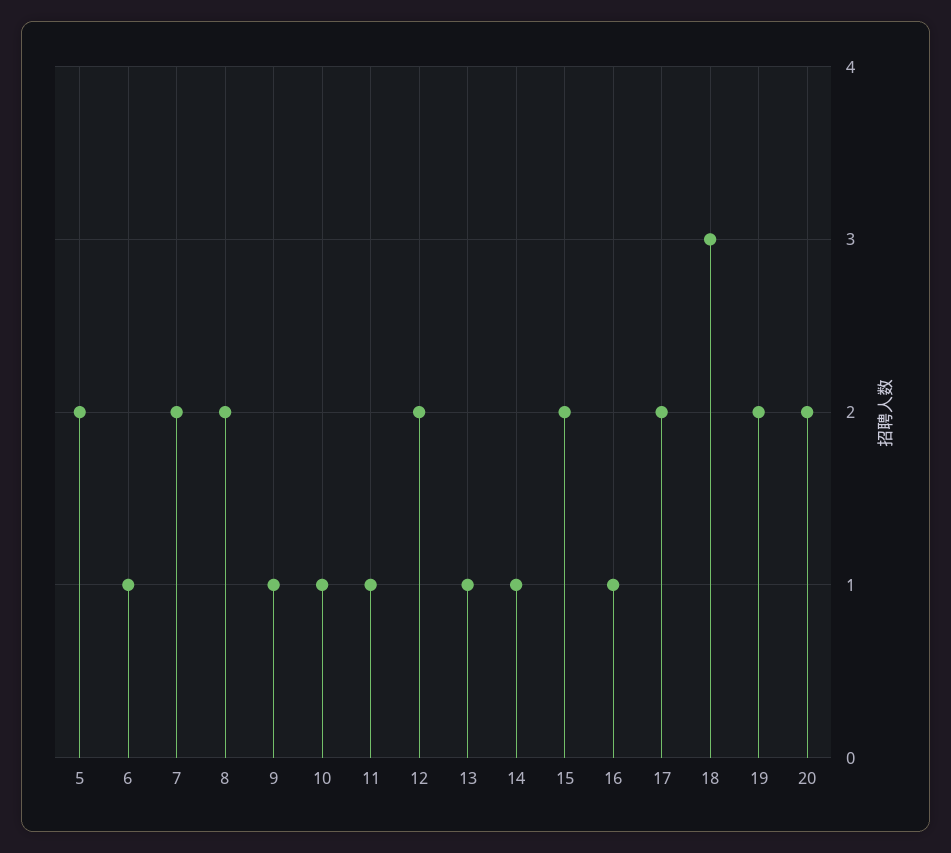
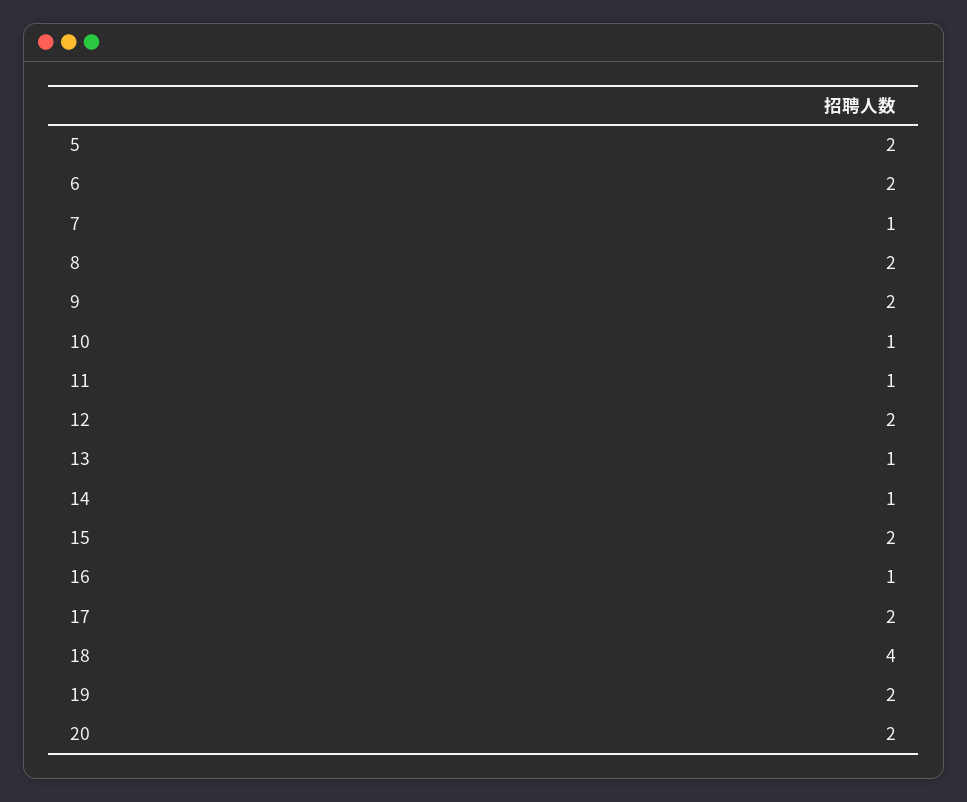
  {
    "5": 2,
-   "6": 1,
+   "6": 2,
-   "7": 2,
+   "7": 1,
    "8": 2,
-   "9": 1,
+   "9": 2,
    "10": 1,
    "11": 1,
    "12": 2,
    "13": 1,
    "14": 1,
    "15": 2,
    "16": 1,
    "17": 2,
-   "18": 3,
+   "18": 4,
    "19": 2,
    "20": 2
  }

